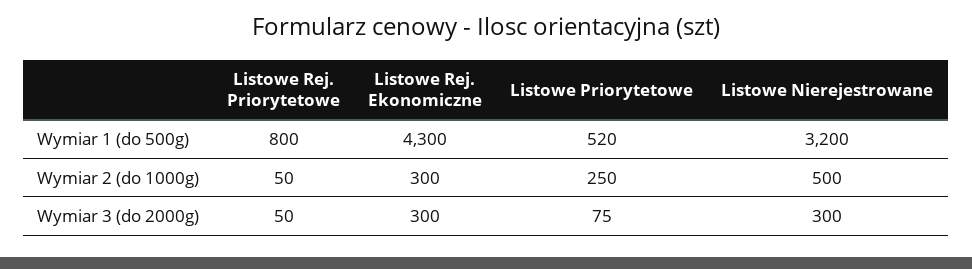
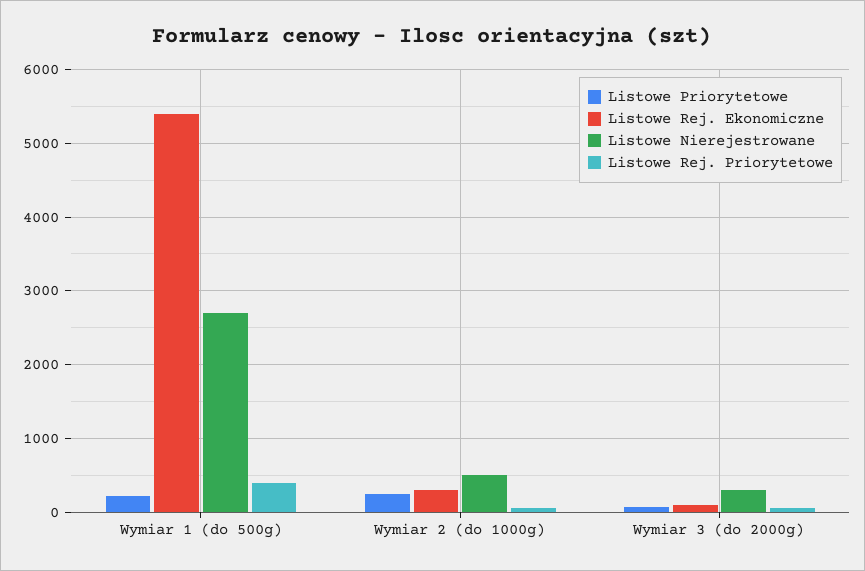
  {
    "Listowe Rej. Priorytetowe": {
-     "Wymiar 1 (do 500g)": 800,
+     "Wymiar 1 (do 500g)": 400,
      "Wymiar 2 (do 1000g)": 50,
      "Wymiar 3 (do 2000g)": 50
    },
    "Listowe Rej. Ekonomiczne": {
-     "Wymiar 1 (do 500g)": 4300,
+     "Wymiar 1 (do 500g)": 5400,
      "Wymiar 2 (do 1000g)": 300,
-     "Wymiar 3 (do 2000g)": 300
+     "Wymiar 3 (do 2000g)": 100
    },
    "Listowe Priorytetowe": {
-     "Wymiar 1 (do 500g)": 520,
+     "Wymiar 1 (do 500g)": 200,
      "Wymiar 2 (do 1000g)": 250,
      "Wymiar 3 (do 2000g)": 75
    },
    "Listowe Nierejestrowane": {
-     "Wymiar 1 (do 500g)": 3200,
+     "Wymiar 1 (do 500g)": 2700,
      "Wymiar 2 (do 1000g)": 500,
      "Wymiar 3 (do 2000g)": 300
    }
  }

